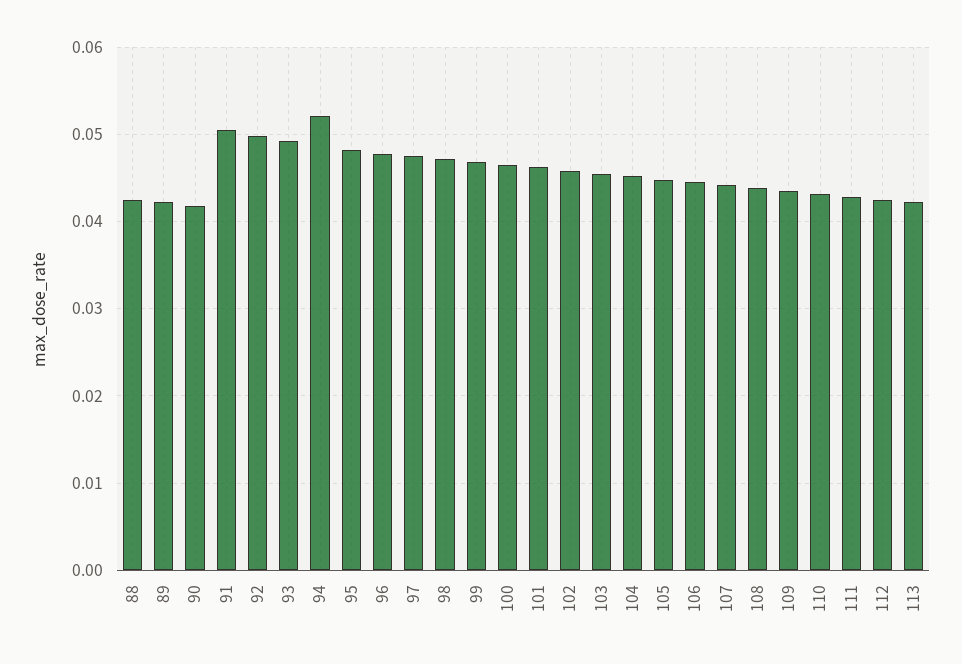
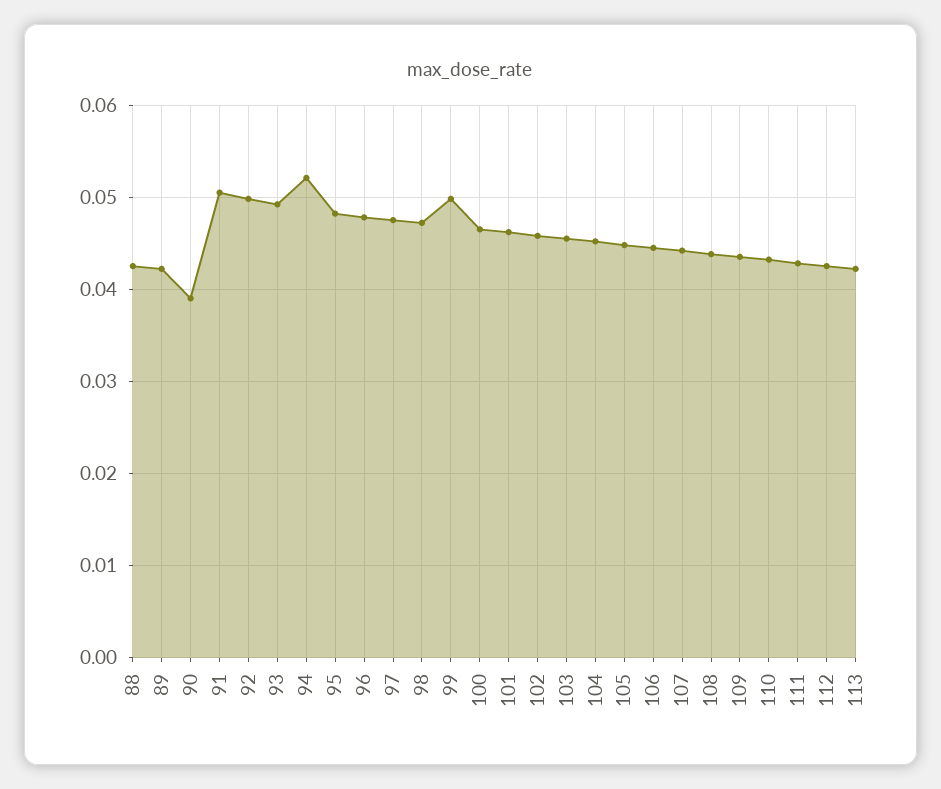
  {
    "88": 0.043,
    "89": 0.042,
-   "90": 0.042,
+   "90": 0.039,
    "91": 0.051,
    "92": 0.05,
    "93": 0.049,
    "94": 0.052,
    "95": 0.048,
    "96": 0.048,
    "97": 0.048,
    "98": 0.047,
-   "99": 0.047,
+   "99": 0.05,
    "100": 0.047,
    "101": 0.046,
    "102": 0.046,
    "103": 0.046,
    "104": 0.045,
    "105": 0.045,
    "106": 0.045,
    "107": 0.044,
    "108": 0.044,
    "109": 0.044,
    "110": 0.043,
    "111": 0.043,
    "112": 0.043,
    "113": 0.042
  }

